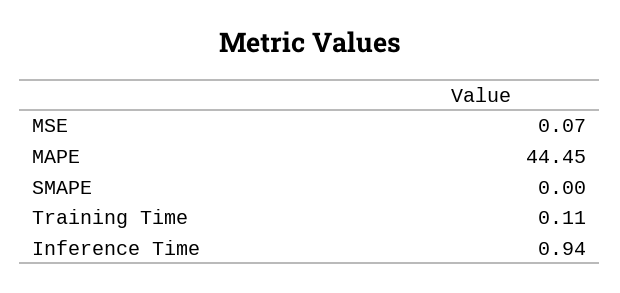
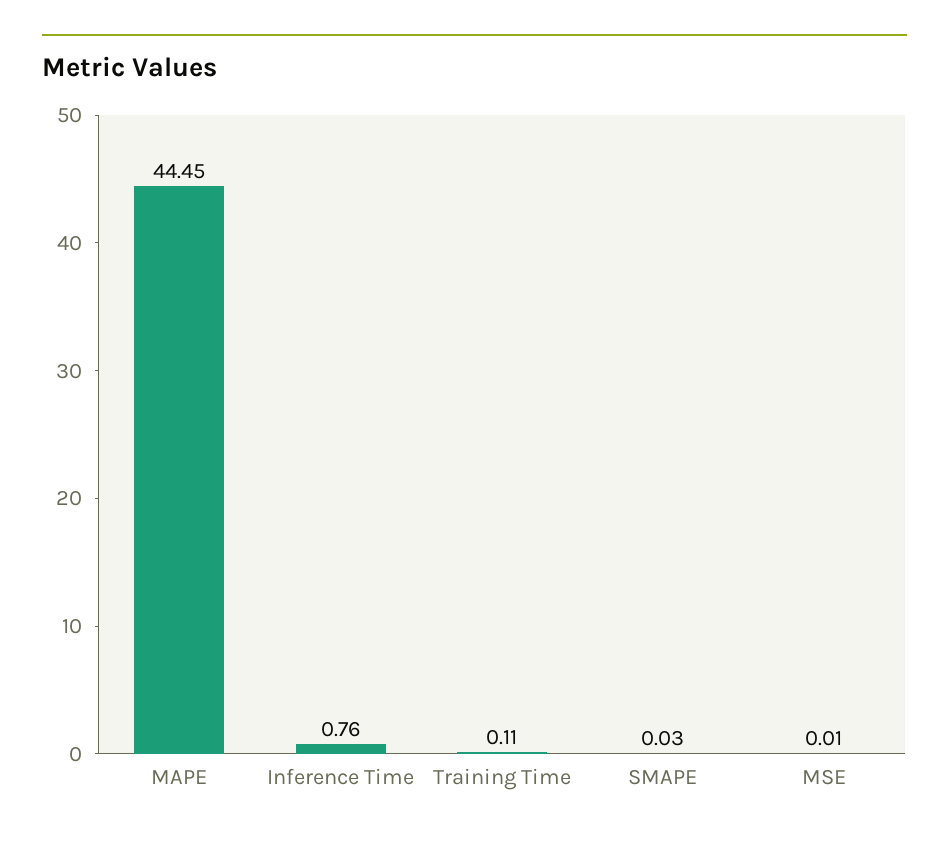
  {
-   "MSE": 0.07,
+   "MSE": 0.01,
    "MAPE": 44.45,
-   "SMAPE": 0,
+   "SMAPE": 0.03,
    "Training Time": 0.11,
-   "Inference Time": 0.94
+   "Inference Time": 0.76
  }

